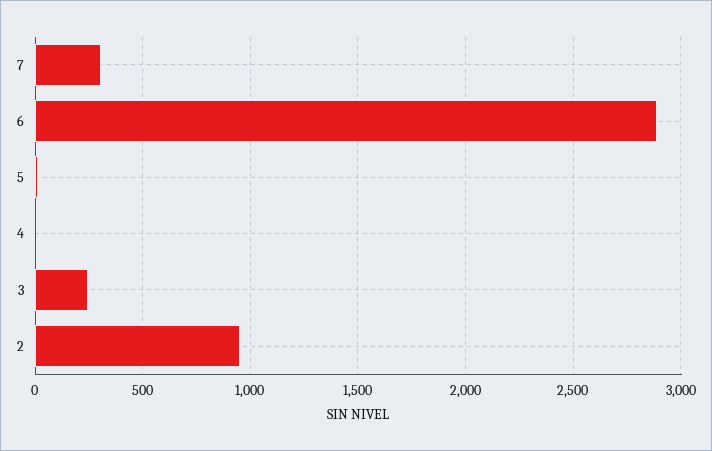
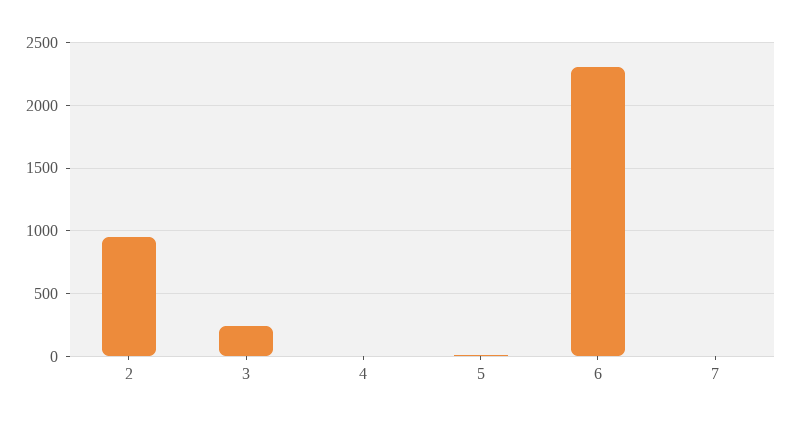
  {
-   "7": 300,
+   "7": 0,
-   "6": 2900,
+   "6": 2300,
    "5": 0,
    "4": 0,
    "3": 250,
    "2": 950
  }

